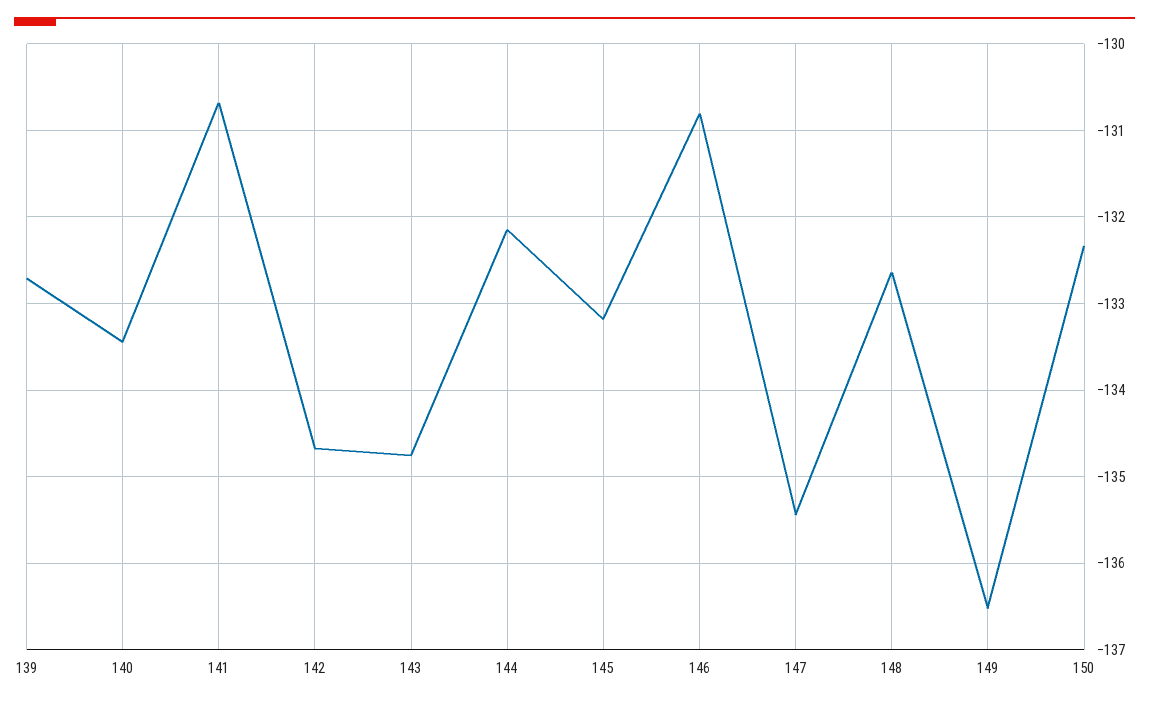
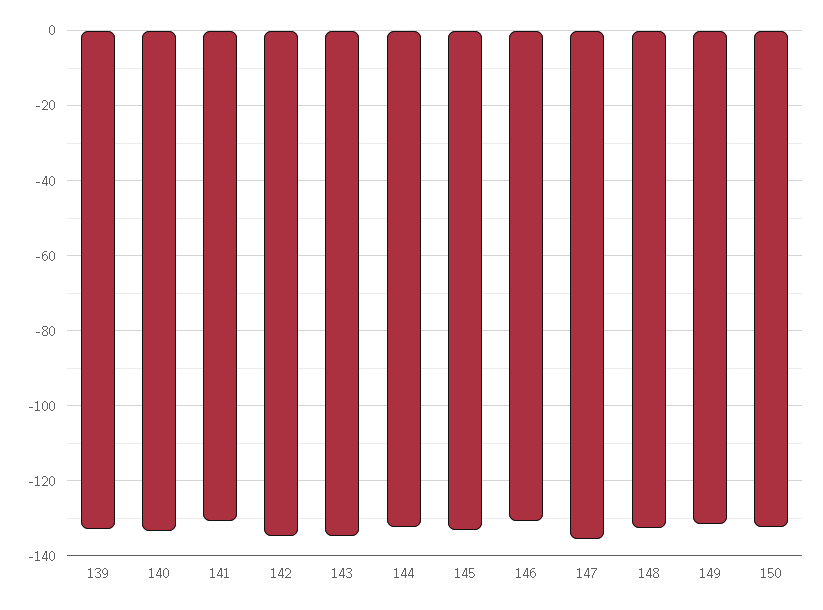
  {
    "139": -132.7,
    "140": -133.4,
    "141": -130.7,
    "142": -134.7,
    "143": -134.8,
    "144": -132.2,
    "145": -133.2,
    "146": -130.8,
    "147": -135.4,
    "148": -132.6,
-   "149": -136.5,
+   "149": -132,
    "150": -132.3
  }

